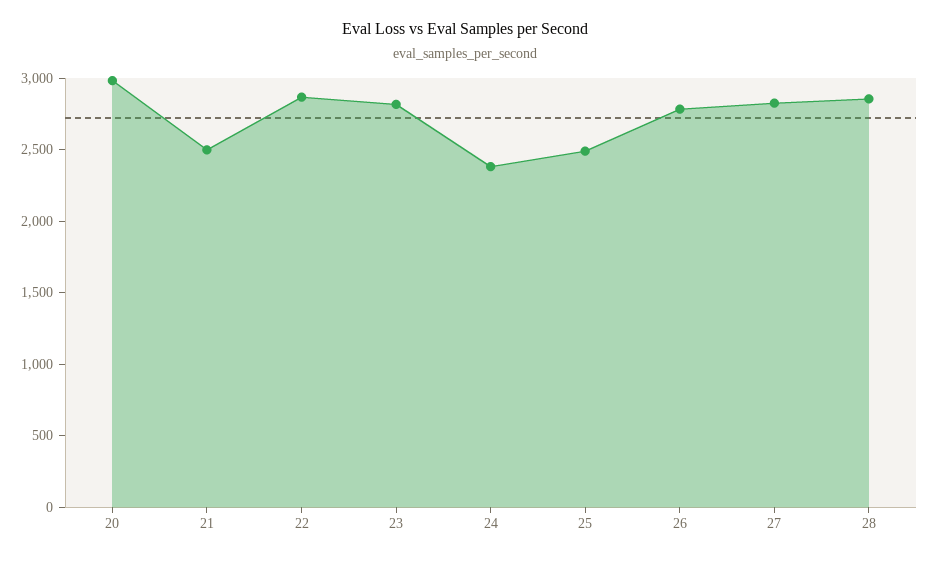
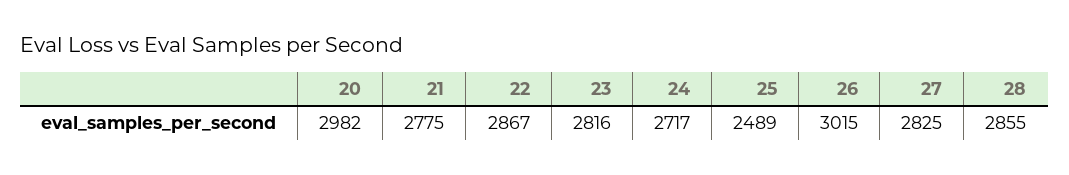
  {
    "20": 2982,
-   "21": 2500,
+   "21": 2775,
    "22": 2867,
    "23": 2816,
-   "24": 2400,
+   "24": 2717,
    "25": 2489,
-   "26": 2800,
+   "26": 3015,
    "27": 2825,
    "28": 2855
  }

